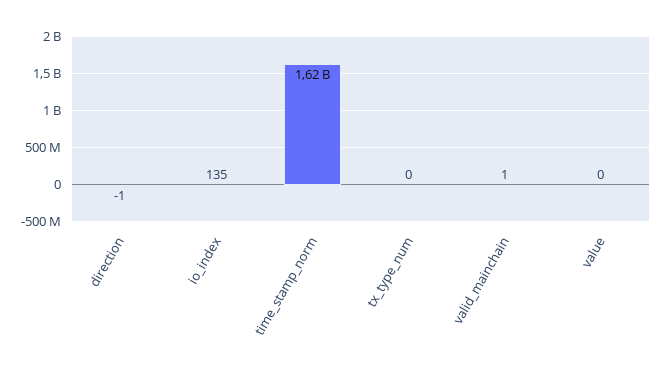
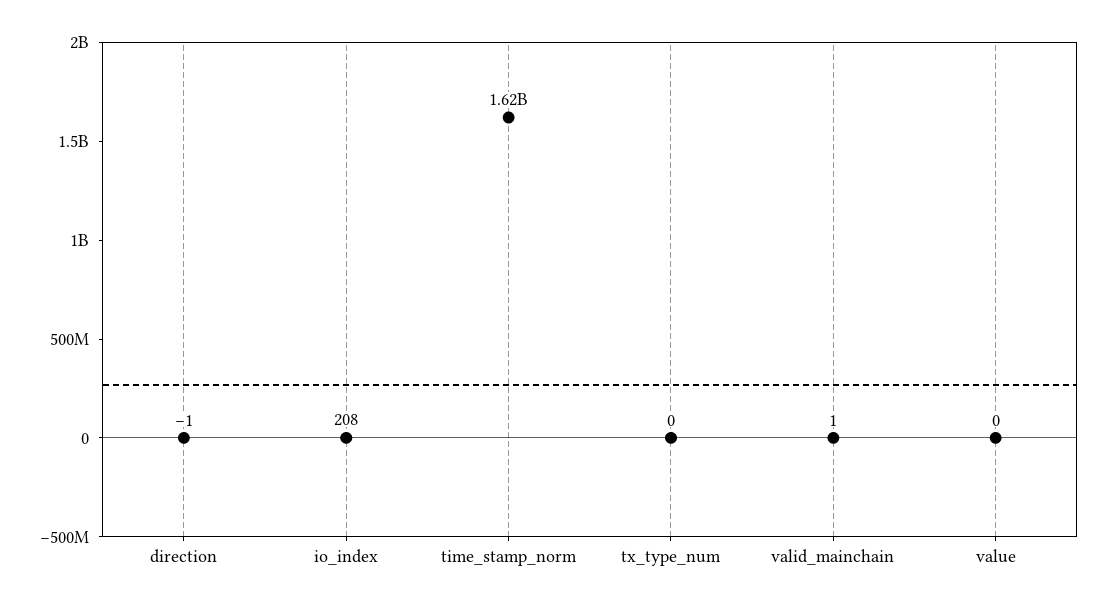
  {
    "direction": -1,
-   "io_index": 135,
+   "io_index": 208,
    "time_stamp_norm": 1620000000,
    "tx_type_num": 0,
    "valid_mainchain": 1,
    "value": 0
  }

